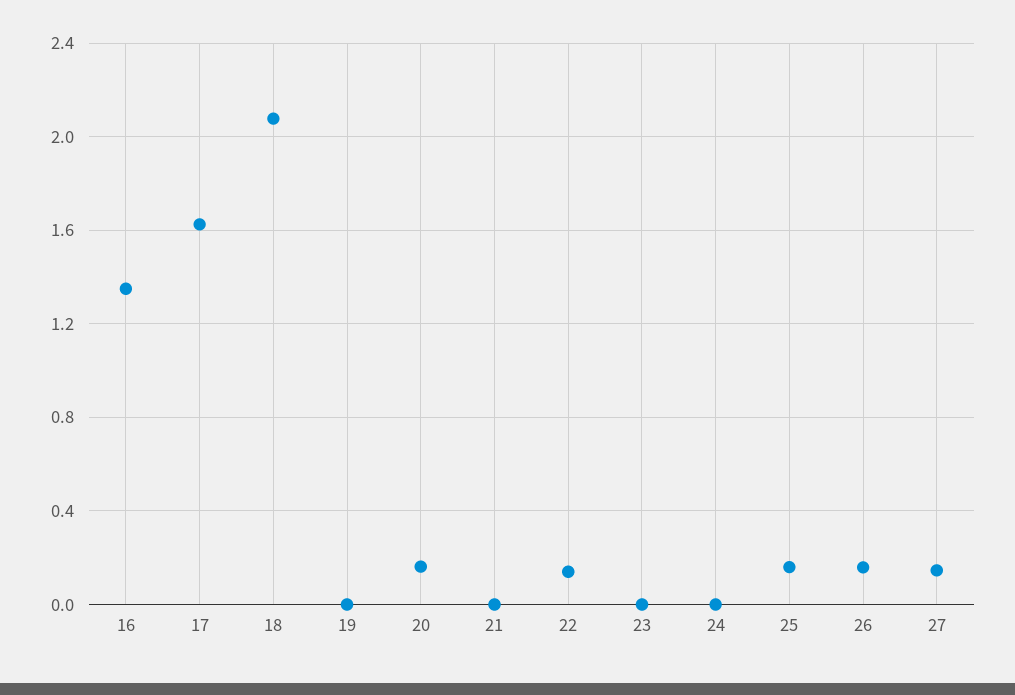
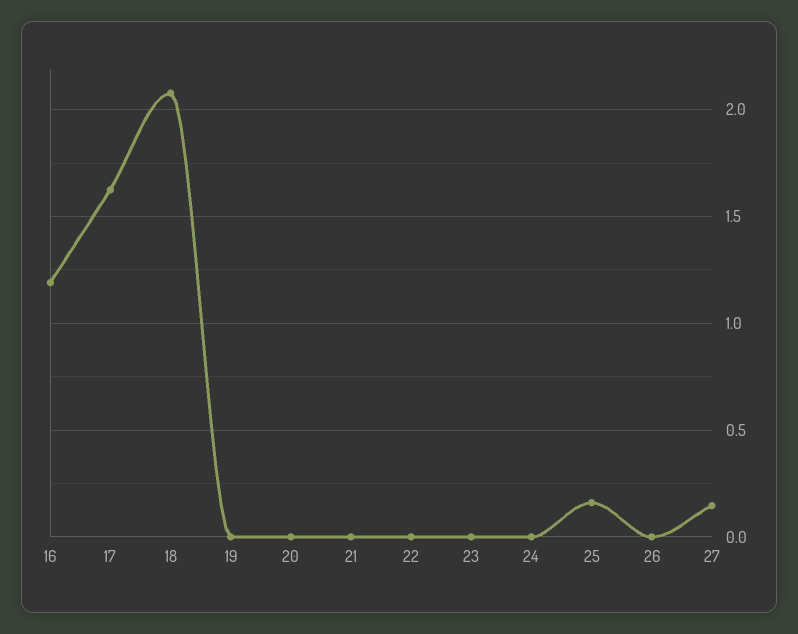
  {
-   "16": 1.35,
+   "16": 1.2,
    "17": 1.65,
    "18": 2.1,
    "19": 0,
-   "20": 0.15,
+   "20": 0,
    "21": 0,
-   "22": 0.15,
+   "22": 0,
    "23": 0,
    "24": 0,
    "25": 0.15,
-   "26": 0.15,
+   "26": 0,
    "27": 0.15
  }

